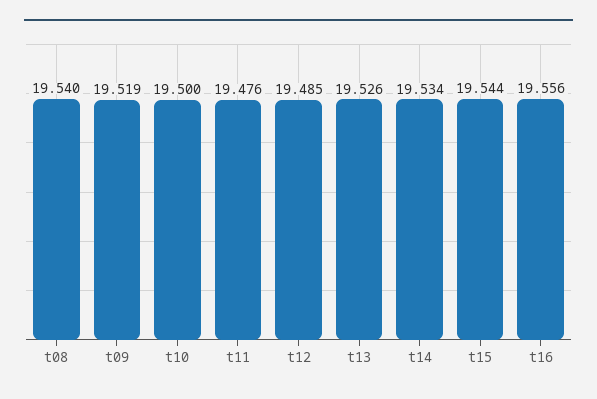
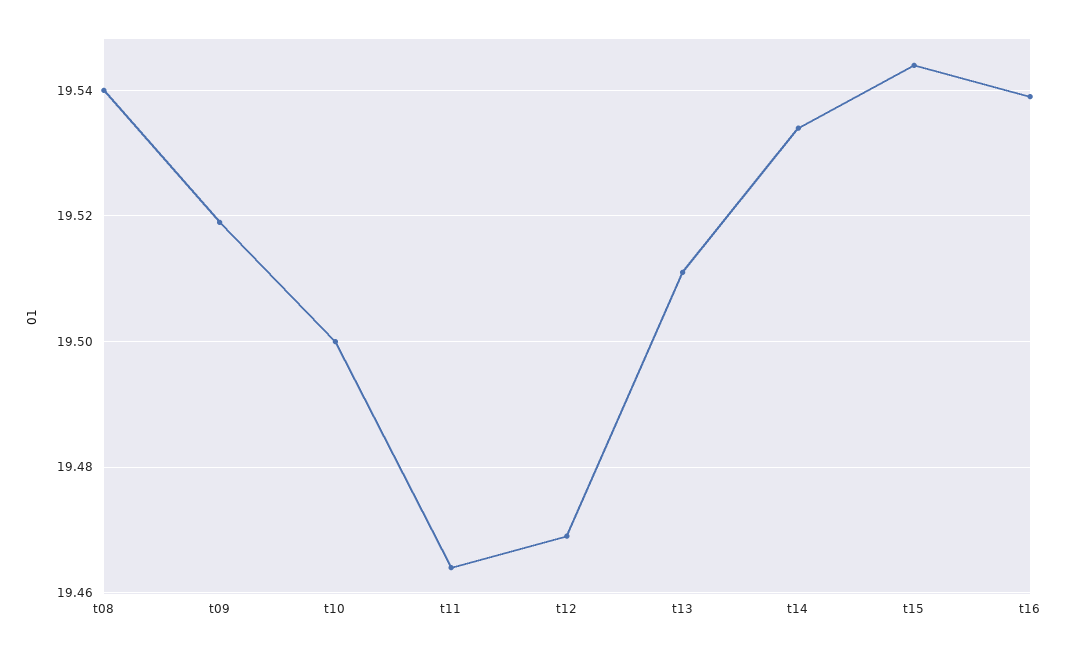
  {
    "t08": 19.54,
    "t09": 19.519,
    "t10": 19.5,
-   "t11": 19.476,
+   "t11": 19.465,
-   "t12": 19.485,
+   "t12": 19.47,
-   "t13": 19.526,
+   "t13": 19.51,
    "t14": 19.534,
    "t15": 19.544,
-   "t16": 19.556
+   "t16": 19.54
  }

